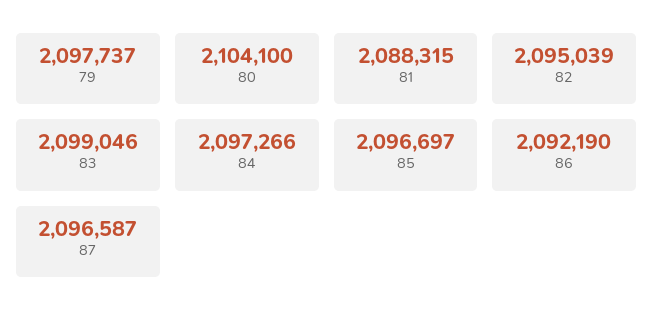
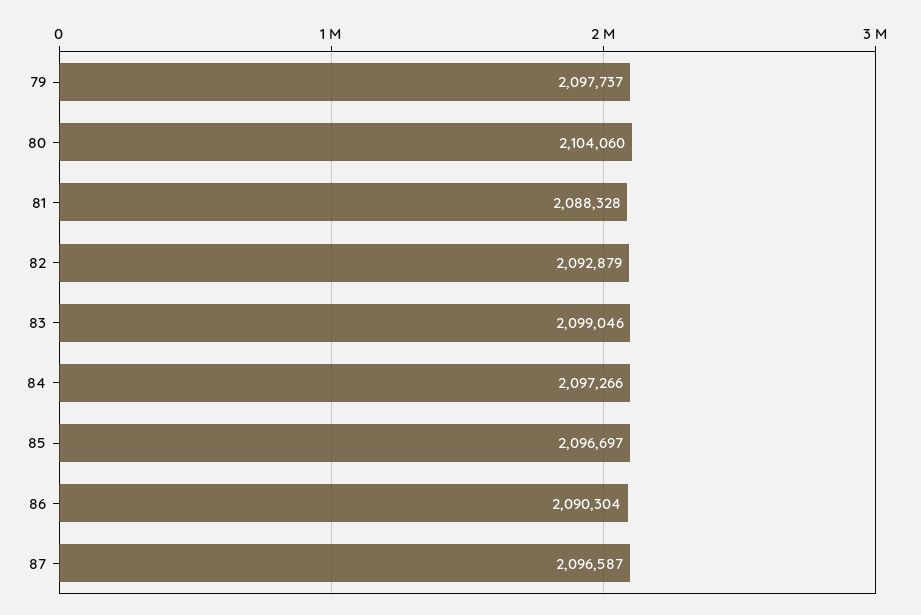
  {
    "79": 2097737,
-   "80": 2104100,
+   "80": 2104060,
-   "81": 2088315,
+   "81": 2088328,
-   "82": 2095039,
+   "82": 2092879,
    "83": 2099046,
    "84": 2097266,
    "85": 2096697,
-   "86": 2092190,
+   "86": 2090304,
    "87": 2096587
  }

